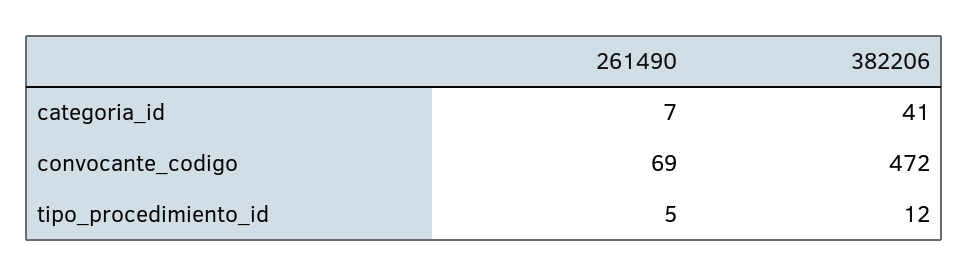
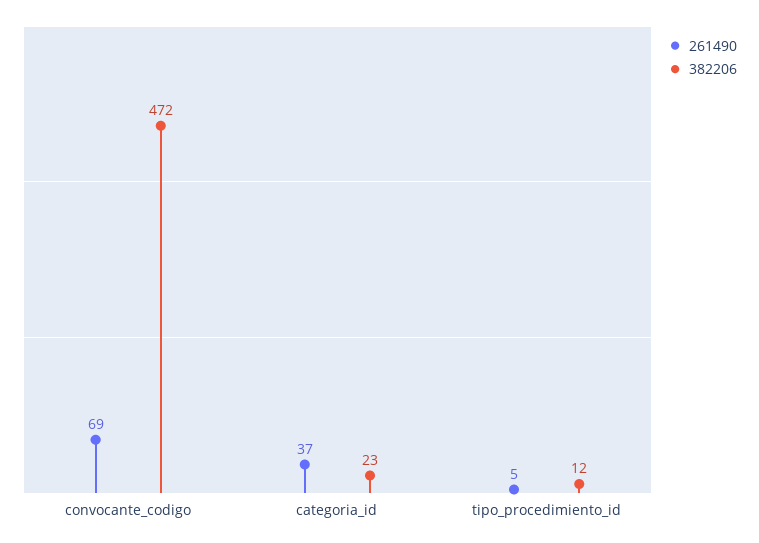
  {
    "261490": {
-     "categoria_id": 7,
+     "categoria_id": 37,
      "convocante_codigo": 69,
      "tipo_procedimiento_id": 5
    },
    "382206": {
-     "categoria_id": 41,
+     "categoria_id": 23,
      "convocante_codigo": 472,
      "tipo_procedimiento_id": 12
    }
  }

